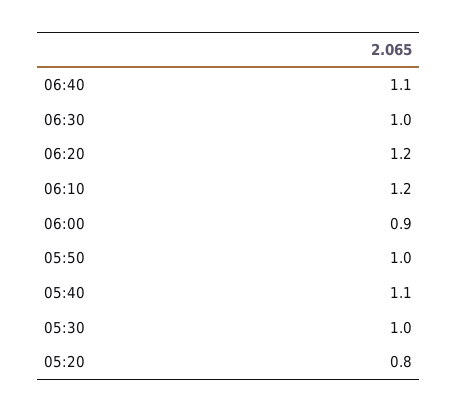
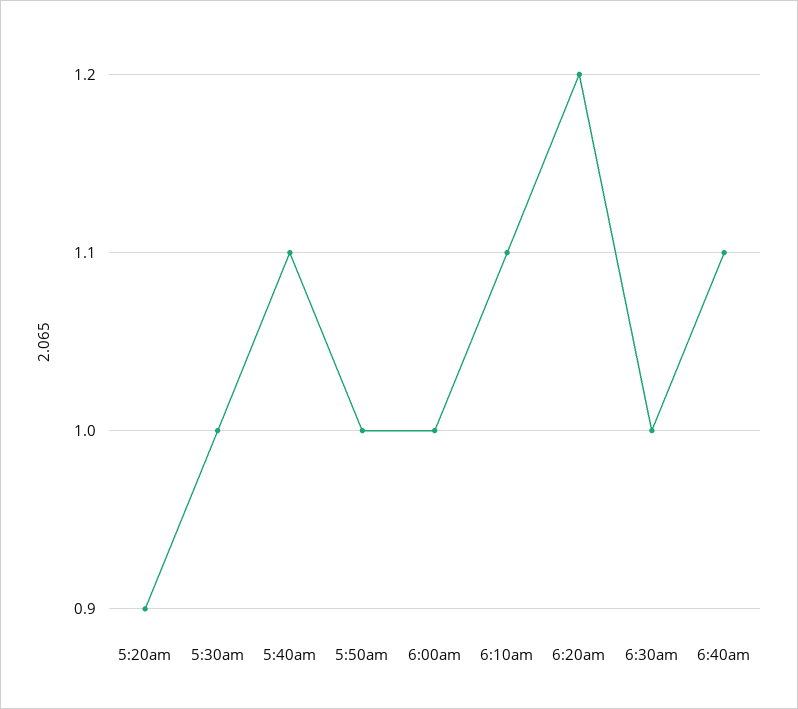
  {
    "06:40": 1.1,
    "06:30": 1,
    "06:20": 1.2,
-   "06:10": 1.2,
+   "06:10": 1.1,
-   "06:00": 0.9,
+   "06:00": 1,
    "05:50": 1,
    "05:40": 1.1,
    "05:30": 1,
-   "05:20": 0.8
+   "05:20": 0.9
  }

